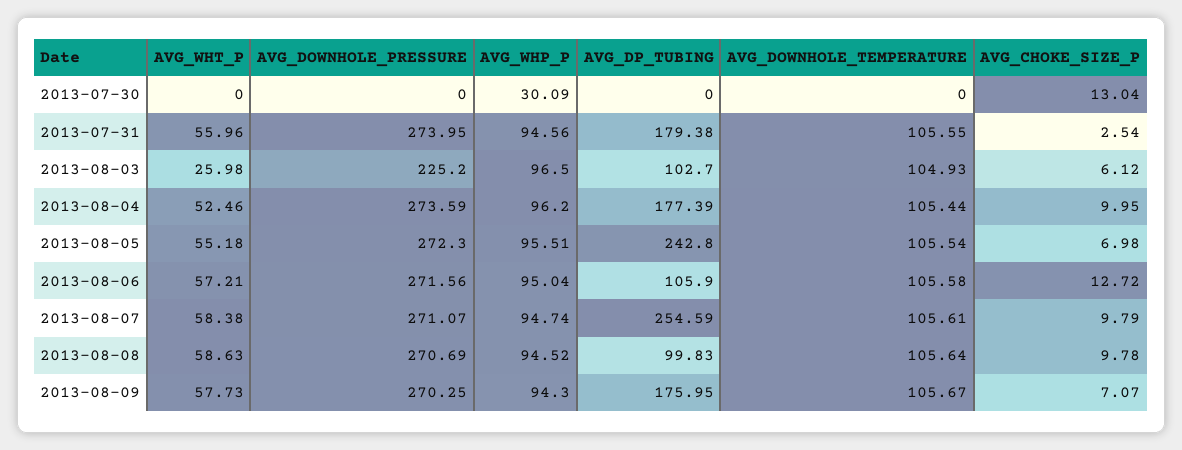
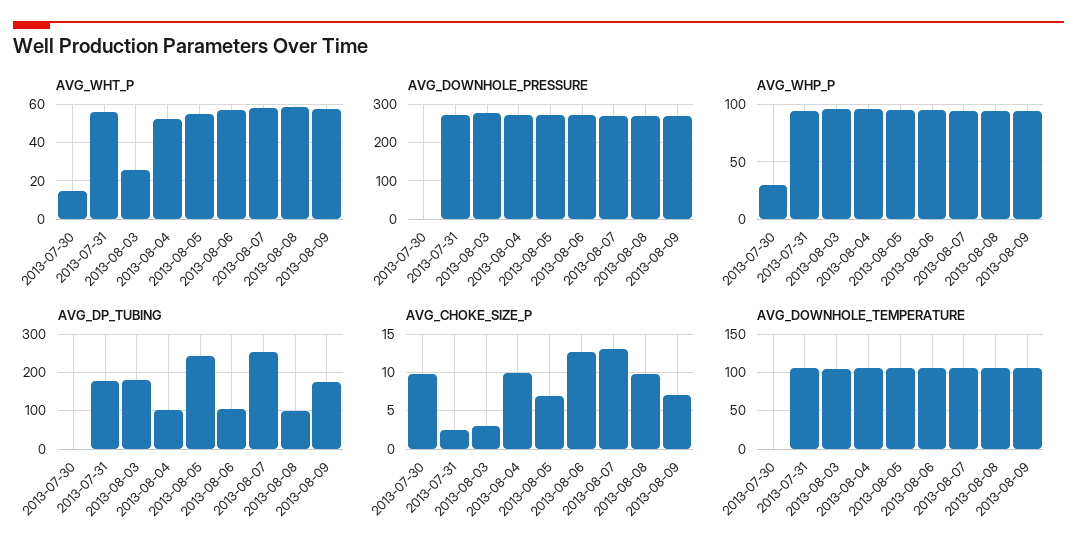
  {
    "AVG_WHT_P": {
-     "2013-07-30": 0,
+     "2013-07-30": 15,
      "2013-07-31": 55.96,
      "2013-08-03": 25.98,
      "2013-08-04": 52.46,
      "2013-08-05": 55.18,
      "2013-08-06": 57.21,
      "2013-08-07": 58.38,
      "2013-08-08": 58.63,
      "2013-08-09": 57.73
    },
    "AVG_DOWNHOLE_PRESSURE": {
      "2013-07-30": 0,
      "2013-07-31": 273.95,
-     "2013-08-03": 225.2,
+     "2013-08-03": 280,
      "2013-08-04": 273.59,
      "2013-08-05": 272.3,
      "2013-08-06": 271.56,
      "2013-08-07": 271.07,
      "2013-08-08": 270.69,
      "2013-08-09": 270.25
    },
    "AVG_WHP_P": {
      "2013-07-30": 30.09,
      "2013-07-31": 94.56,
      "2013-08-03": 96.5,
      "2013-08-04": 96.2,
      "2013-08-05": 95.51,
      "2013-08-06": 95.04,
      "2013-08-07": 94.74,
      "2013-08-08": 94.52,
      "2013-08-09": 94.3
    },
    "AVG_DP_TUBING": {
      "2013-07-30": 0,
      "2013-07-31": 179.38,
-     "2013-08-03": 102.7,
+     "2013-08-03": 180,
-     "2013-08-04": 177.39,
+     "2013-08-04": 100,
      "2013-08-05": 242.8,
      "2013-08-06": 105.9,
      "2013-08-07": 254.59,
      "2013-08-08": 99.83,
      "2013-08-09": 175.95
    },
    "AVG_DOWNHOLE_TEMPERATURE": {
      "2013-07-30": 0,
      "2013-07-31": 105.55,
      "2013-08-03": 104.93,
      "2013-08-04": 105.44,
      "2013-08-05": 105.54,
      "2013-08-06": 105.58,
      "2013-08-07": 105.61,
      "2013-08-08": 105.64,
      "2013-08-09": 105.67
    },
    "AVG_CHOKE_SIZE_P": {
-     "2013-07-30": 13.04,
+     "2013-07-30": 10,
      "2013-07-31": 2.54,
-     "2013-08-03": 6.12,
+     "2013-08-03": 3,
      "2013-08-04": 9.95,
      "2013-08-05": 6.98,
      "2013-08-06": 12.72,
-     "2013-08-07": 9.79,
+     "2013-08-07": 13,
      "2013-08-08": 9.78,
      "2013-08-09": 7.07
    }
  }

